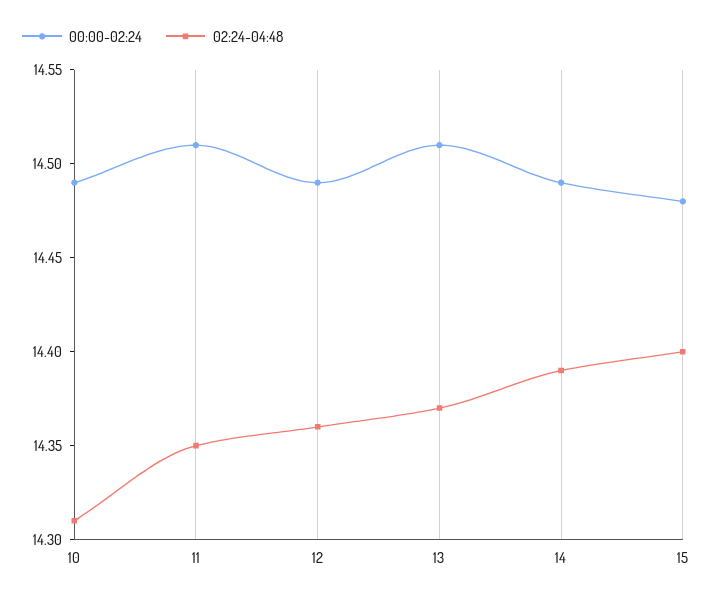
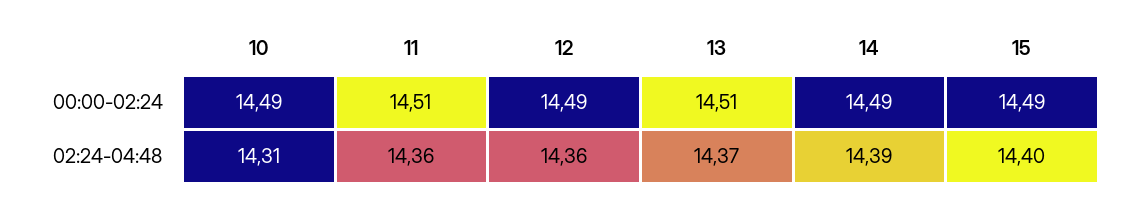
  {
    "00:00-02:24": {
      "10": 14.49,
      "11": 14.51,
      "12": 14.49,
      "13": 14.51,
      "14": 14.49,
-     "15": 14.48
+     "15": 14.49
    },
    "02:24-04:48": {
      "10": 14.31,
-     "11": 14.35,
+     "11": 14.36,
      "12": 14.36,
      "13": 14.37,
      "14": 14.39,
      "15": 14.4
    }
  }

